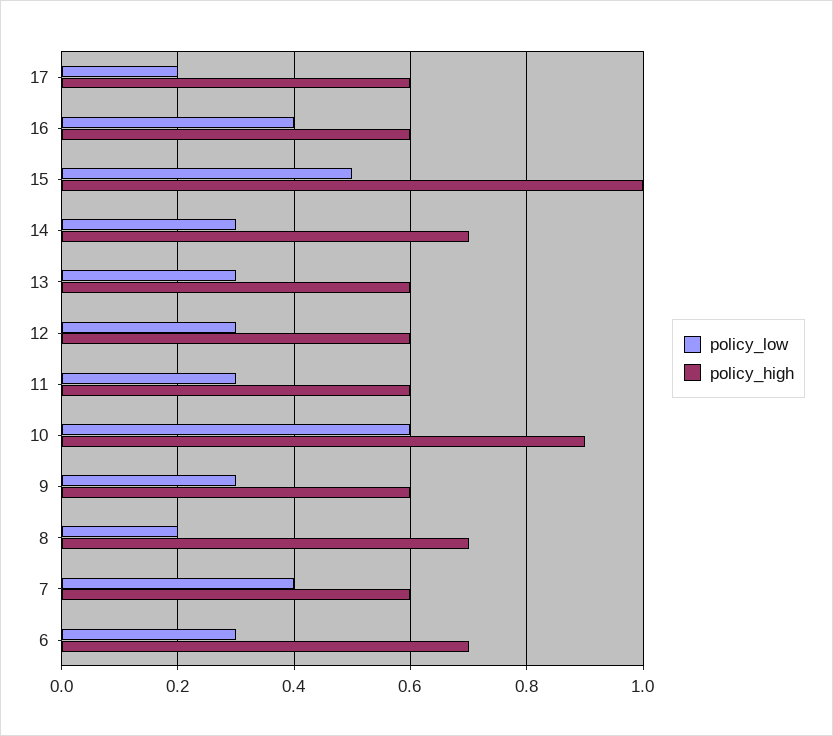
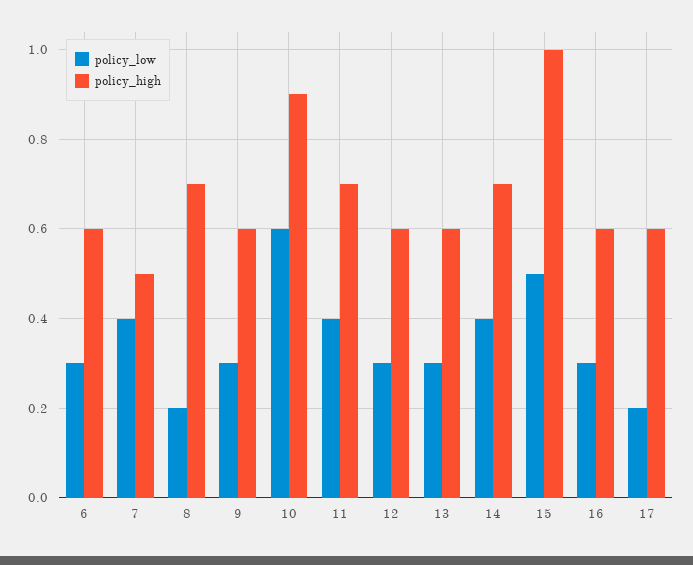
  {
    "policy_low": {
      "17": 0.2,
-     "16": 0.4,
+     "16": 0.3,
      "15": 0.5,
-     "14": 0.3,
+     "14": 0.4,
      "13": 0.3,
      "12": 0.3,
-     "11": 0.3,
+     "11": 0.4,
      "10": 0.6,
      "9": 0.3,
      "8": 0.2,
      "7": 0.4,
      "6": 0.3
    },
    "policy_high": {
      "17": 0.6,
      "16": 0.6,
      "15": 1,
      "14": 0.7,
      "13": 0.6,
      "12": 0.6,
-     "11": 0.6,
+     "11": 0.7,
      "10": 0.9,
      "9": 0.6,
      "8": 0.7,
-     "7": 0.6,
+     "7": 0.5,
-     "6": 0.7
+     "6": 0.6
    }
  }

